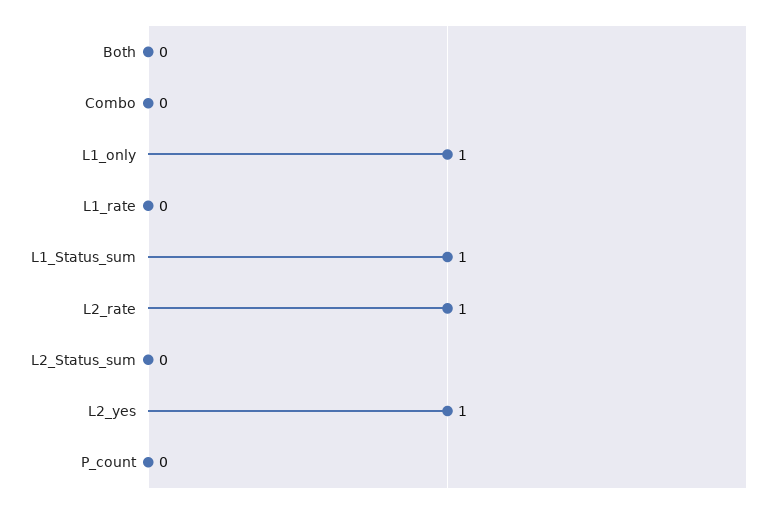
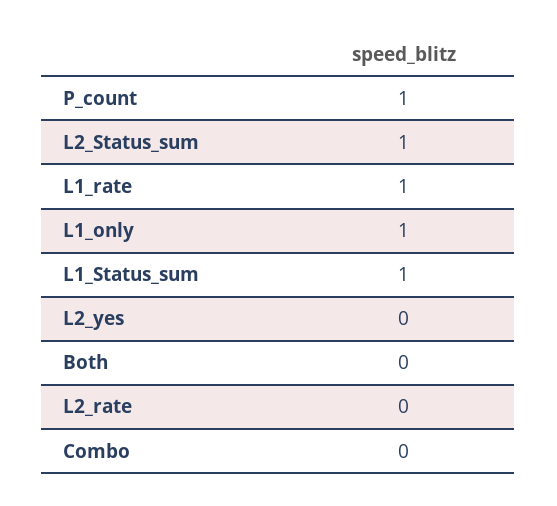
  {
    "Both": 0,
    "Combo": 0,
    "L1_only": 1,
-   "L1_rate": 0,
+   "L1_rate": 1,
    "L1_Status_sum": 1,
-   "L2_rate": 1,
+   "L2_rate": 0,
-   "L2_Status_sum": 0,
+   "L2_Status_sum": 1,
-   "L2_yes": 1,
+   "L2_yes": 0,
-   "P_count": 0
+   "P_count": 1
  }

